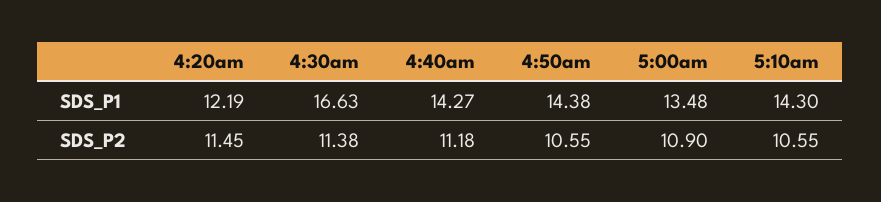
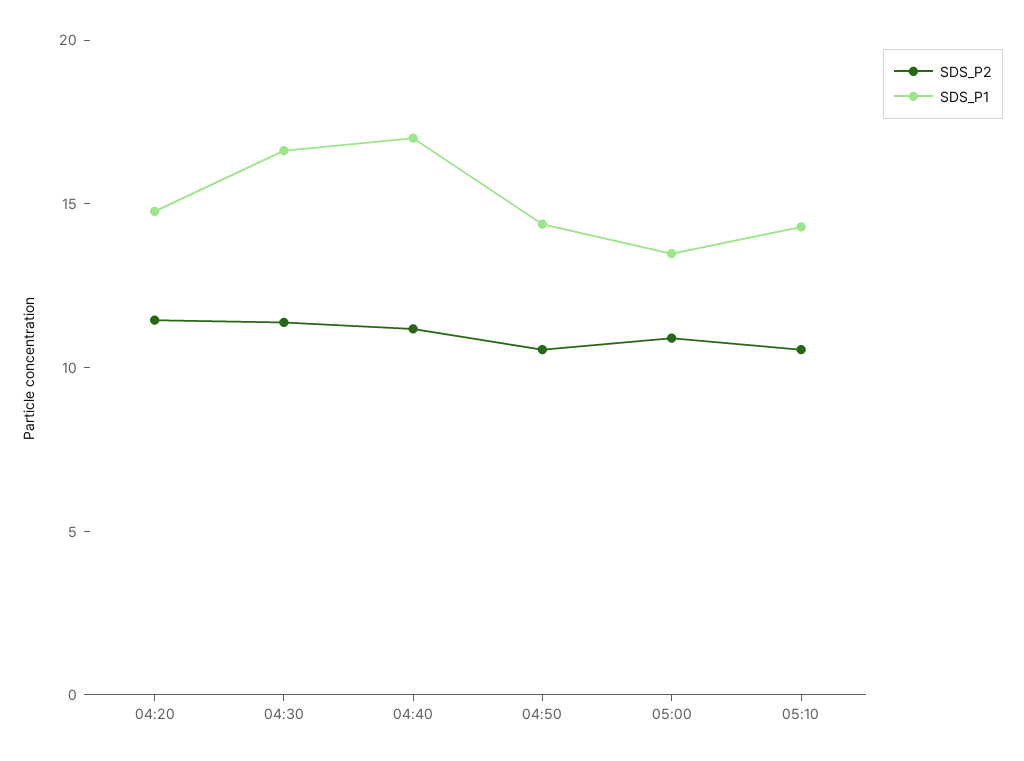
  {
    "SDS_P1": {
-     "4:20am": 12.19,
+     "4:20am": 15,
      "4:30am": 16.63,
-     "4:40am": 14.27,
+     "4:40am": 17,
      "4:50am": 14.38,
      "5:00am": 13.48,
      "5:10am": 14.3
    },
    "SDS_P2": {
      "4:20am": 11.45,
      "4:30am": 11.38,
      "4:40am": 11.18,
      "4:50am": 10.55,
      "5:00am": 10.9,
      "5:10am": 10.55
    }
  }

